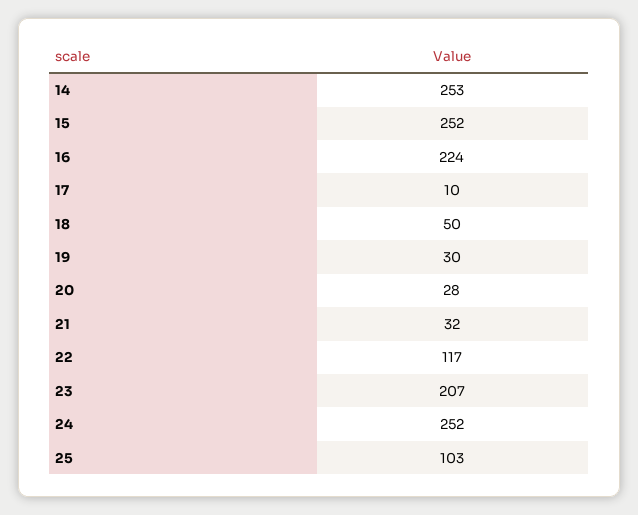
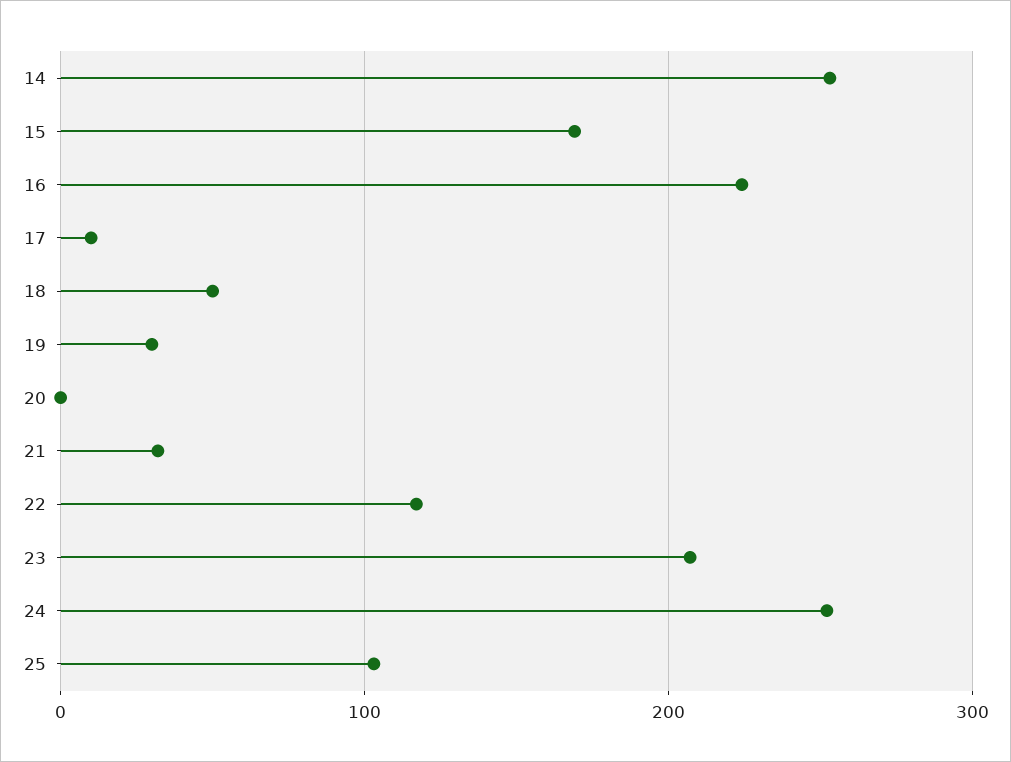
  {
    "14": 253,
-   "15": 252,
+   "15": 170,
    "16": 224,
    "17": 10,
    "18": 50,
    "19": 30,
-   "20": 28,
+   "20": 0,
    "21": 32,
    "22": 117,
    "23": 207,
    "24": 252,
    "25": 103
  }

